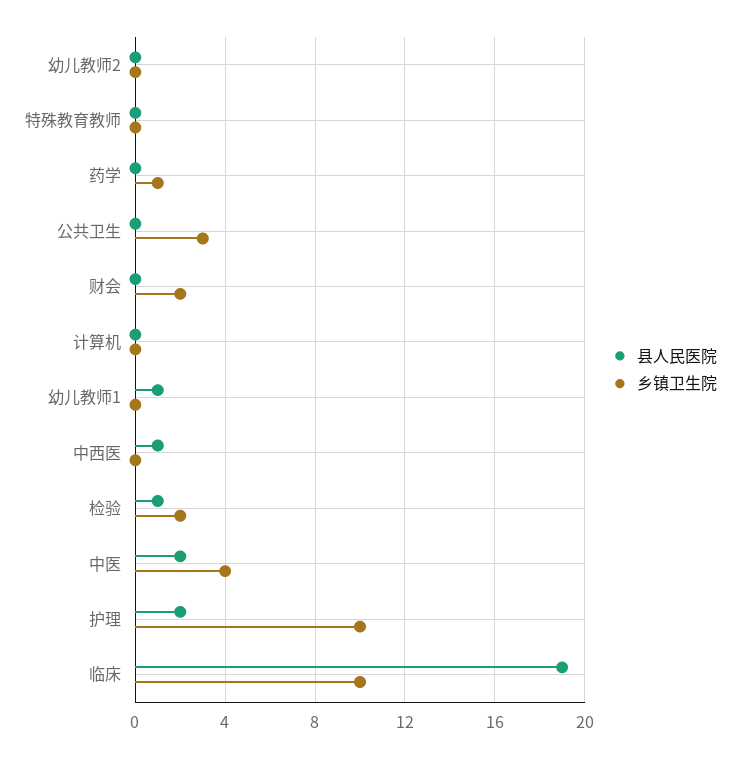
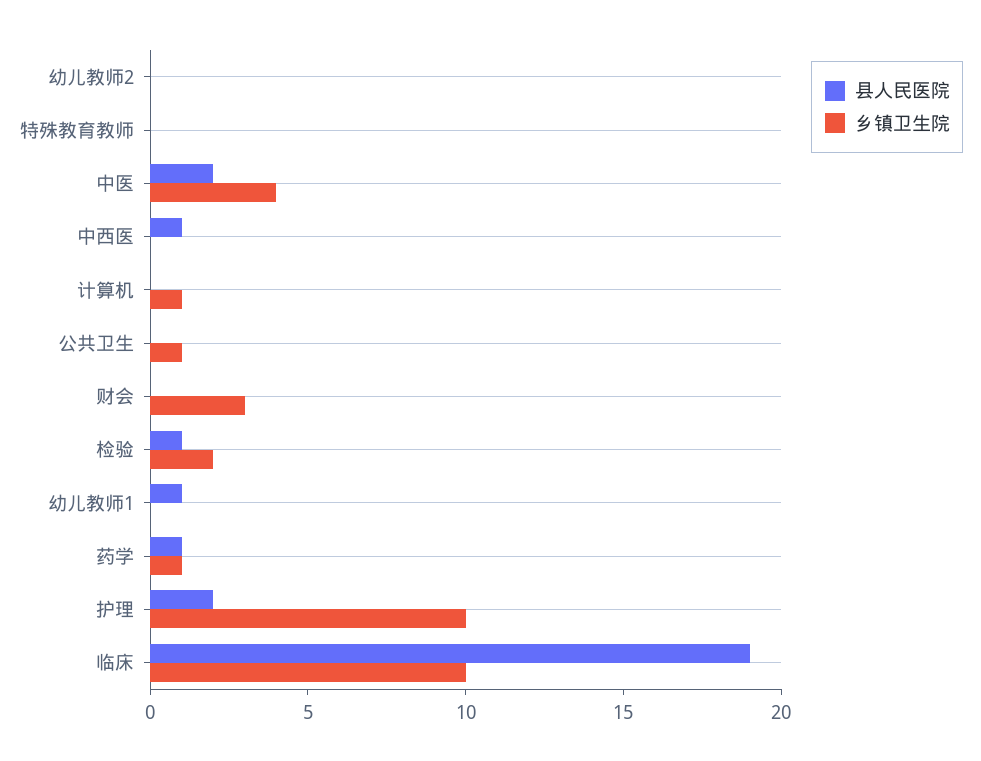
  {
    "县人民医院": {
      "幼儿教师2": 0,
      "特殊教育教师": 0,
-     "药学": 0,
+     "药学": 1,
      "公共卫生": 0,
      "财会": 0,
      "计算机": 0,
      "幼儿教师1": 1,
      "中西医": 1,
      "检验": 1,
      "中医": 2,
      "护理": 2,
      "临床": 19
    },
    "乡镇卫生院": {
      "幼儿教师2": 0,
      "特殊教育教师": 0,
      "药学": 1,
-     "公共卫生": 3,
+     "公共卫生": 1,
-     "财会": 2,
+     "财会": 3,
-     "计算机": 0,
+     "计算机": 1,
      "幼儿教师1": 0,
      "中西医": 0,
      "检验": 2,
      "中医": 4,
      "护理": 10,
      "临床": 10
    }
  }

